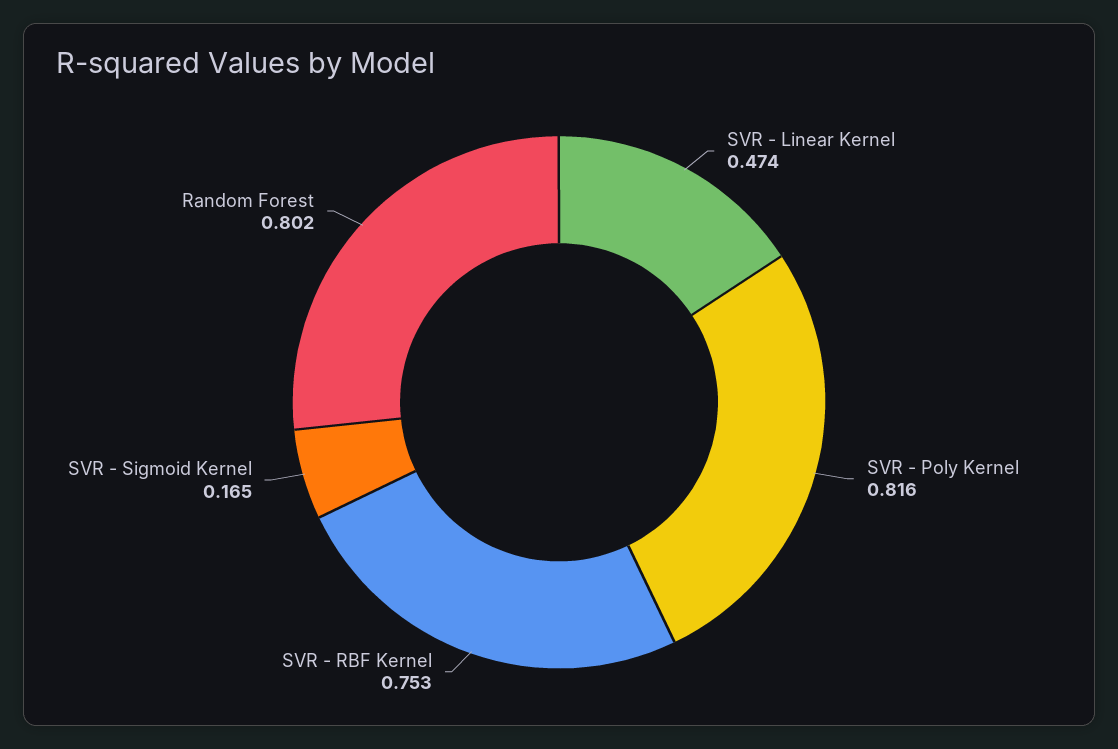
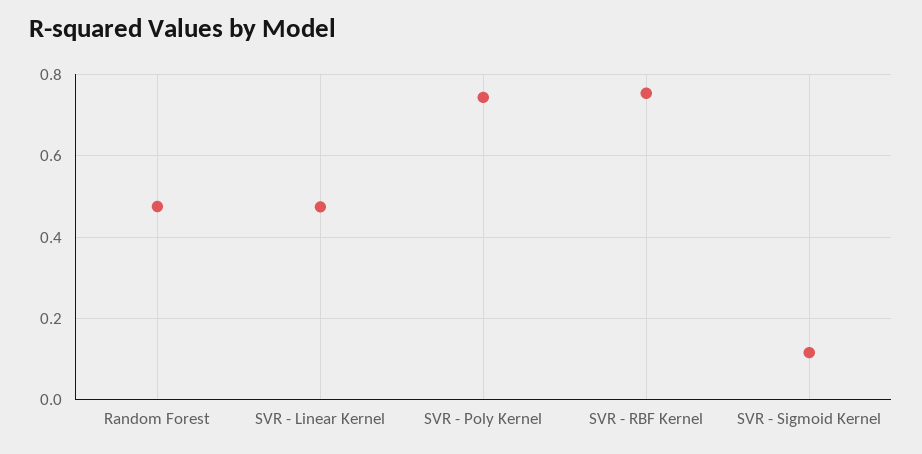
  {
    "SVR - Linear Kernel": 0.474,
-   "SVR - Poly Kernel": 0.816,
+   "SVR - Poly Kernel": 0.74,
    "SVR - RBF Kernel": 0.753,
-   "SVR - Sigmoid Kernel": 0.165,
+   "SVR - Sigmoid Kernel": 0.12,
-   "Random Forest": 0.802
+   "Random Forest": 0.48
  }

